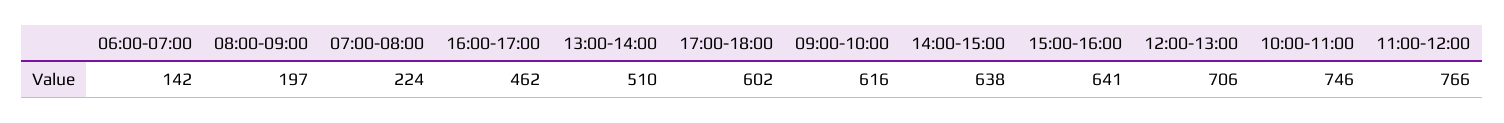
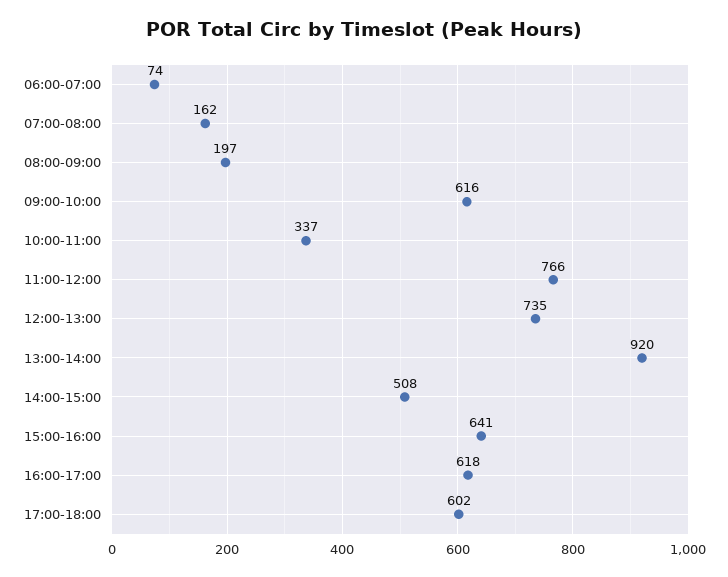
  {
-   "06:00-07:00": 142,
+   "06:00-07:00": 74,
    "08:00-09:00": 197,
-   "07:00-08:00": 224,
+   "07:00-08:00": 162,
-   "16:00-17:00": 462,
+   "16:00-17:00": 618,
-   "13:00-14:00": 510,
+   "13:00-14:00": 920,
    "17:00-18:00": 602,
    "09:00-10:00": 616,
-   "14:00-15:00": 638,
+   "14:00-15:00": 508,
    "15:00-16:00": 641,
-   "12:00-13:00": 706,
+   "12:00-13:00": 735,
-   "10:00-11:00": 746,
+   "10:00-11:00": 337,
    "11:00-12:00": 766
  }

